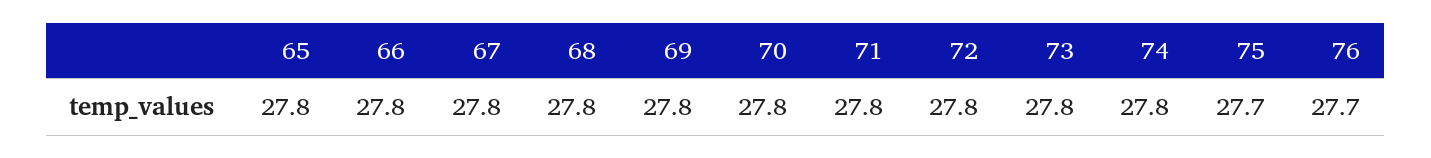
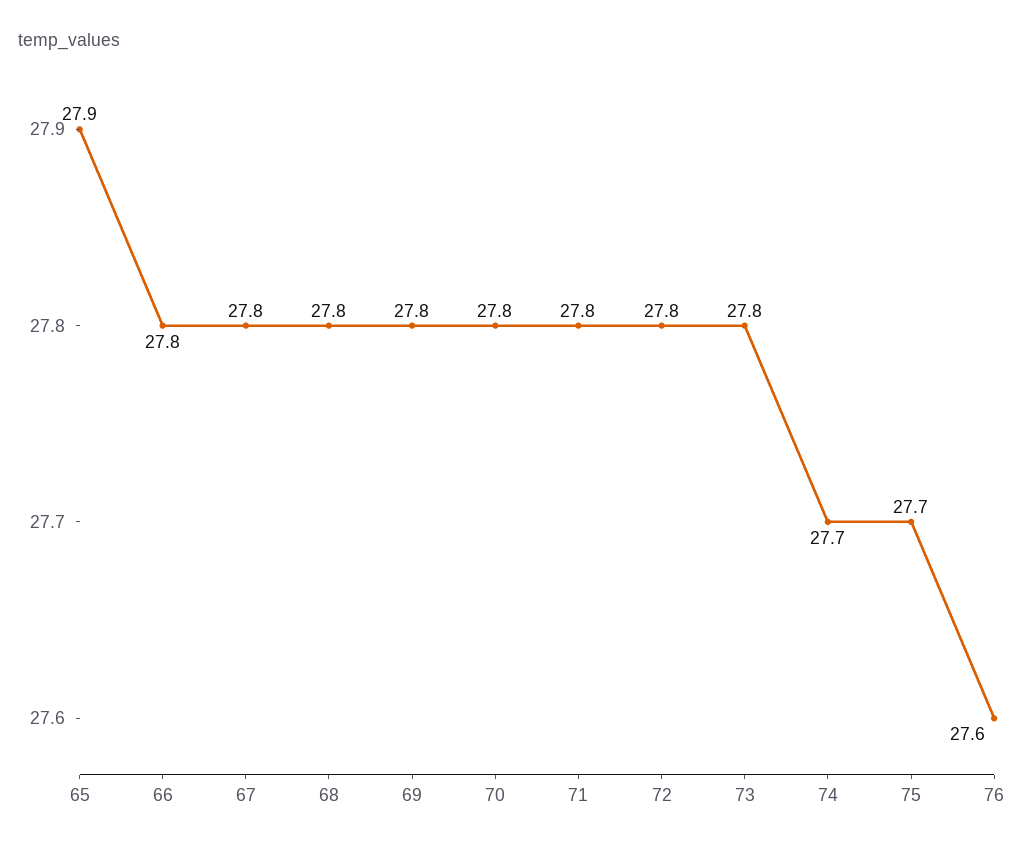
  {
-   "65": 27.8,
+   "65": 27.9,
    "66": 27.8,
    "67": 27.8,
    "68": 27.8,
    "69": 27.8,
    "70": 27.8,
    "71": 27.8,
    "72": 27.8,
    "73": 27.8,
-   "74": 27.8,
+   "74": 27.7,
    "75": 27.7,
-   "76": 27.7
+   "76": 27.6
  }

